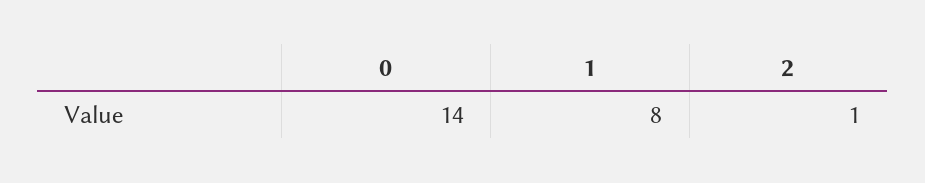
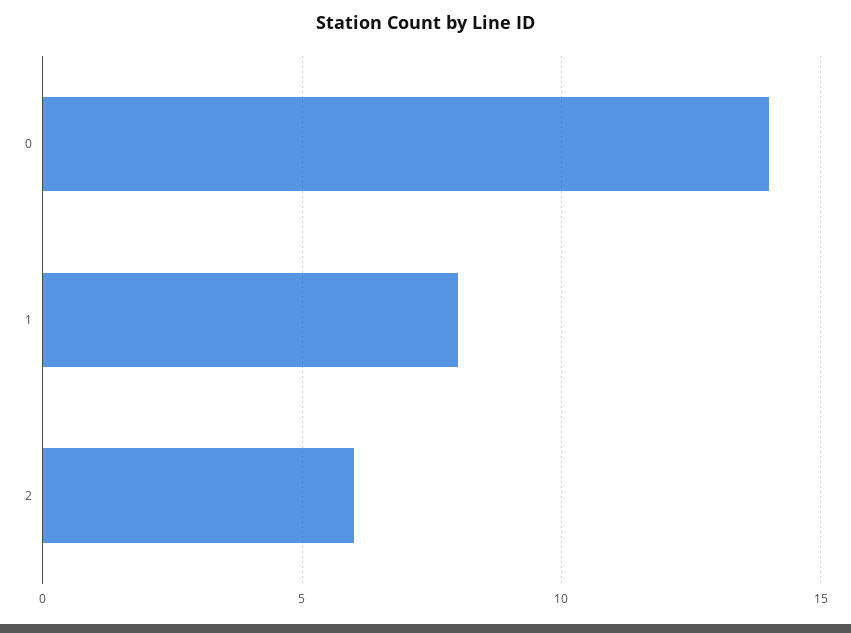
  {
    "0": 14,
    "1": 8,
-   "2": 1
+   "2": 6
  }

